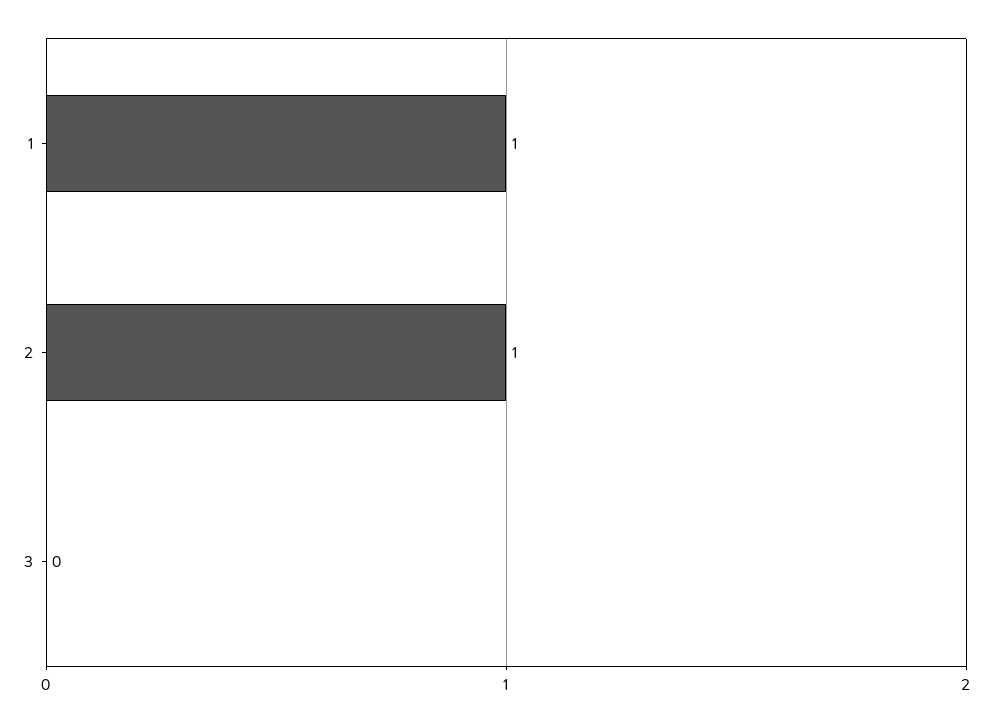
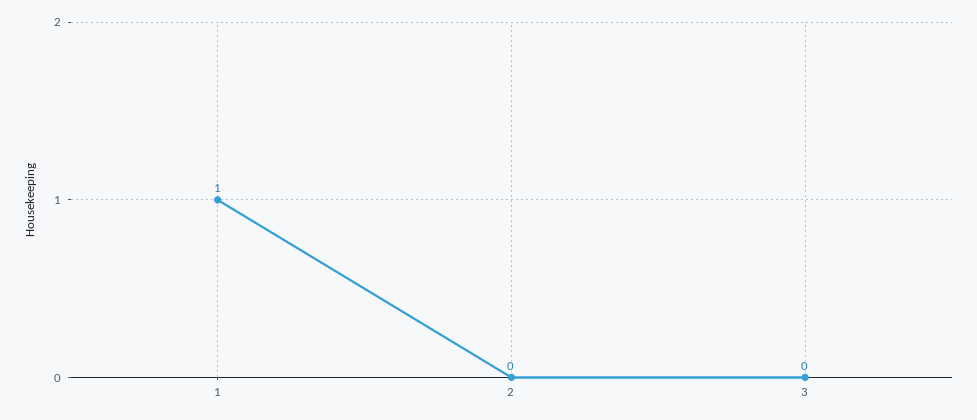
  {
    "1": 1,
-   "2": 1,
+   "2": 0,
    "3": 0
  }

